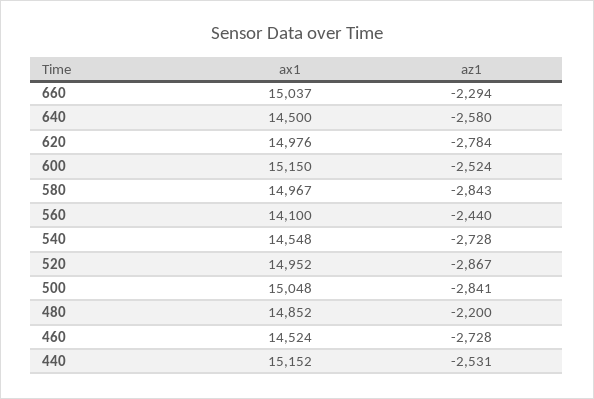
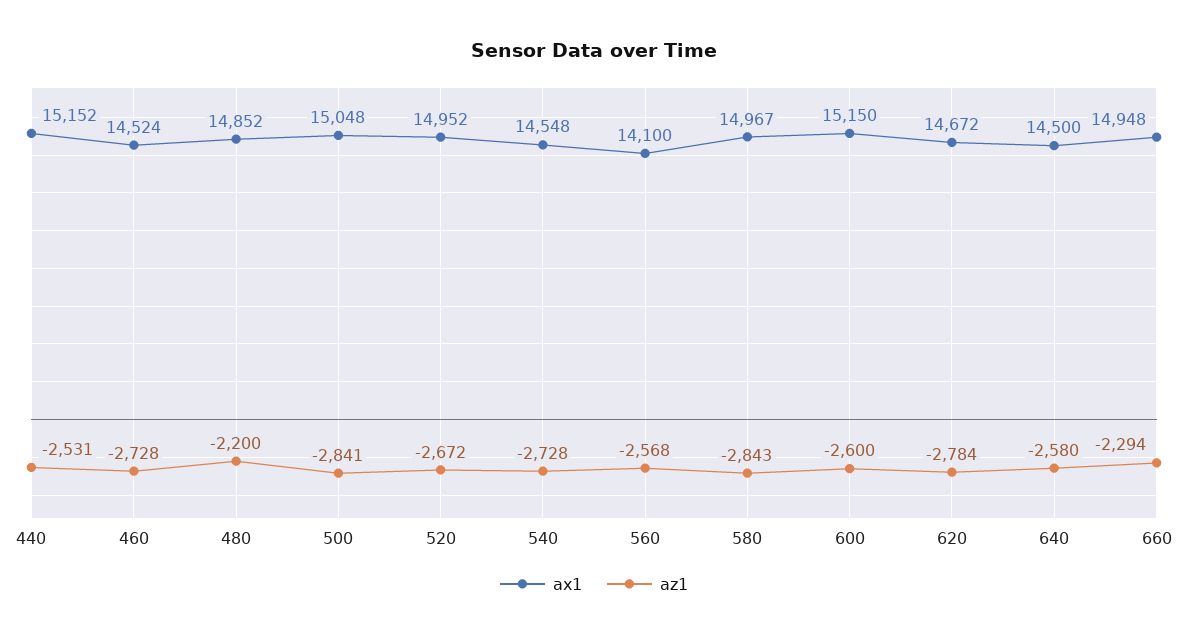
  {
    "ax1": {
-     "660": 15037,
+     "660": 14948,
      "640": 14500,
-     "620": 14976,
+     "620": 14672,
      "600": 15150,
      "580": 14967,
      "560": 14100,
      "540": 14548,
      "520": 14952,
      "500": 15048,
      "480": 14852,
      "460": 14524,
      "440": 15152
    },
    "az1": {
      "660": -2294,
      "640": -2580,
      "620": -2784,
-     "600": -2524,
+     "600": -2600,
      "580": -2843,
-     "560": -2440,
+     "560": -2568,
      "540": -2728,
-     "520": -2867,
+     "520": -2672,
      "500": -2841,
      "480": -2200,
      "460": -2728,
      "440": -2531
    }
  }

